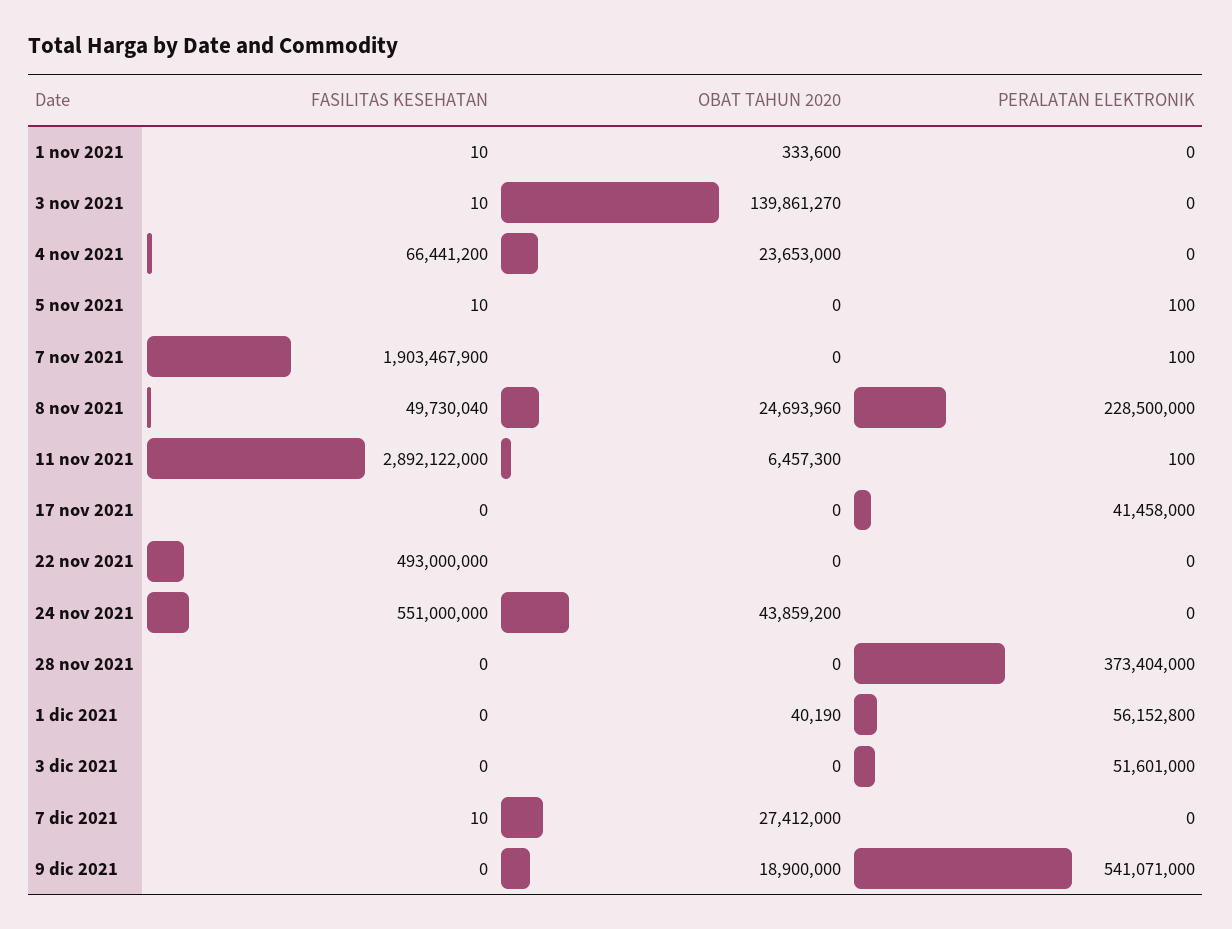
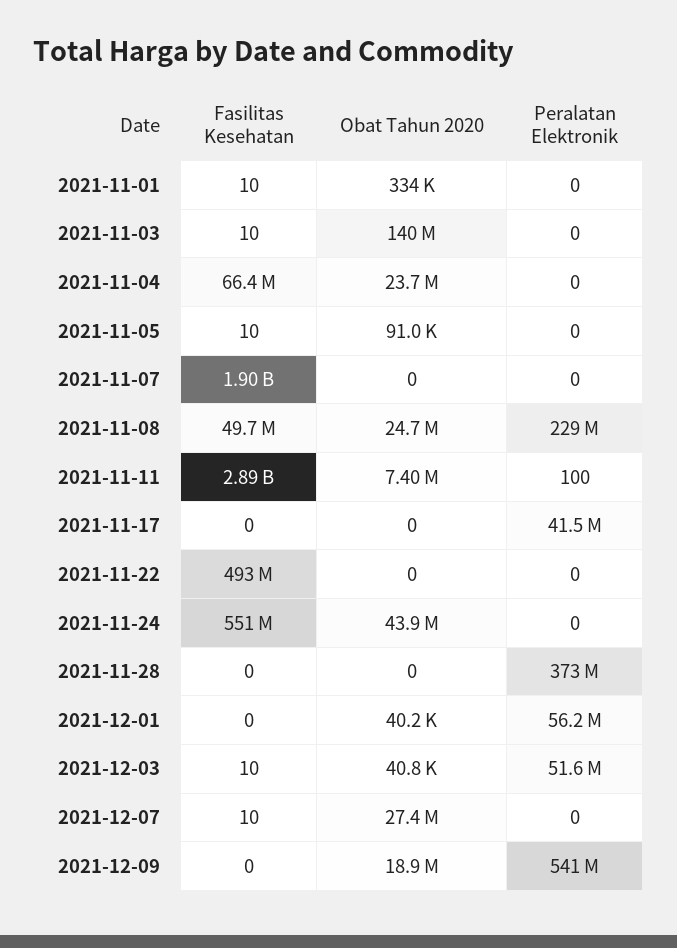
  {
    "FASILITAS KESEHATAN": {
      "1 nov 2021": 10,
      "3 nov 2021": 10,
      "4 nov 2021": 66441200,
      "5 nov 2021": 10,
      "7 nov 2021": 1903467900,
      "8 nov 2021": 49730040,
      "11 nov 2021": 2892122000,
      "17 nov 2021": 0,
      "22 nov 2021": 493000000,
      "24 nov 2021": 551000000,
      "28 nov 2021": 0,
      "1 dic 2021": 0,
-     "3 dic 2021": 0,
+     "3 dic 2021": 10,
      "7 dic 2021": 10,
      "9 dic 2021": 0
    },
    "OBAT TAHUN 2020": {
      "1 nov 2021": 333600,
      "3 nov 2021": 139861270,
      "4 nov 2021": 23653000,
-     "5 nov 2021": 0,
+     "5 nov 2021": 91000,
      "7 nov 2021": 0,
      "8 nov 2021": 24693960,
-     "11 nov 2021": 6457300,
+     "11 nov 2021": 7400000,
      "17 nov 2021": 0,
      "22 nov 2021": 0,
      "24 nov 2021": 43859200,
      "28 nov 2021": 0,
      "1 dic 2021": 40190,
-     "3 dic 2021": 0,
+     "3 dic 2021": 40800,
      "7 dic 2021": 27412000,
      "9 dic 2021": 18900000
    },
    "PERALATAN ELEKTRONIK": {
      "1 nov 2021": 0,
      "3 nov 2021": 0,
      "4 nov 2021": 0,
-     "5 nov 2021": 100,
+     "5 nov 2021": 0,
-     "7 nov 2021": 100,
+     "7 nov 2021": 0,
      "8 nov 2021": 228500000,
      "11 nov 2021": 100,
      "17 nov 2021": 41458000,
      "22 nov 2021": 0,
      "24 nov 2021": 0,
      "28 nov 2021": 373404000,
      "1 dic 2021": 56152800,
      "3 dic 2021": 51601000,
      "7 dic 2021": 0,
      "9 dic 2021": 541071000
    }
  }

